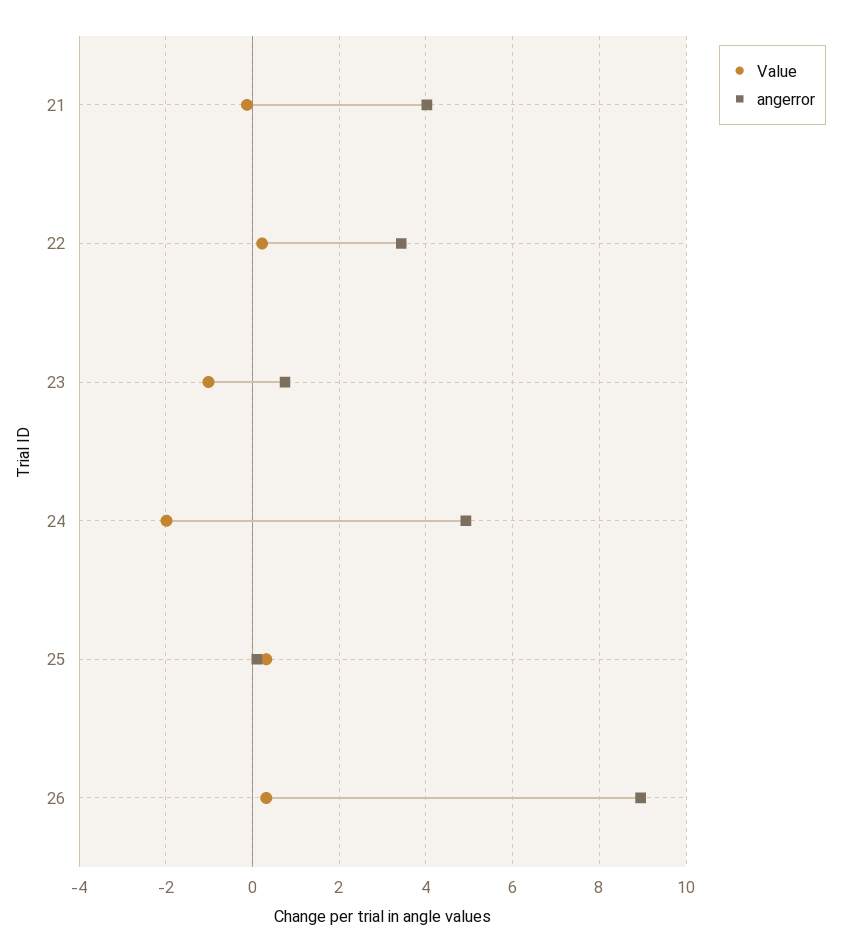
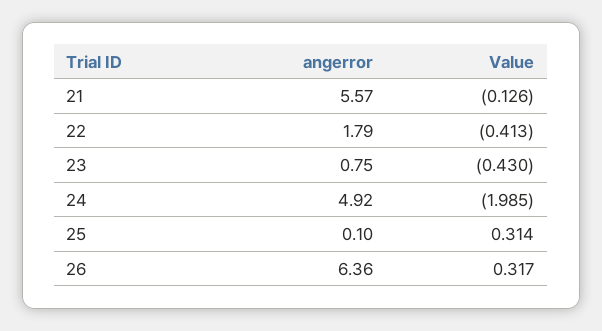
  {
    "Value": {
      "21": -0.126,
-     "22": 0.2,
+     "22": -0.413,
-     "23": -1,
+     "23": -0.43,
      "24": -1.985,
      "25": 0.314,
      "26": 0.317
    },
    "angerror": {
-     "21": 4,
+     "21": 5.57,
-     "22": 3.4,
+     "22": 1.79,
      "23": 0.75,
      "24": 4.92,
      "25": 0.1,
-     "26": 9
+     "26": 6.36
    }
  }

